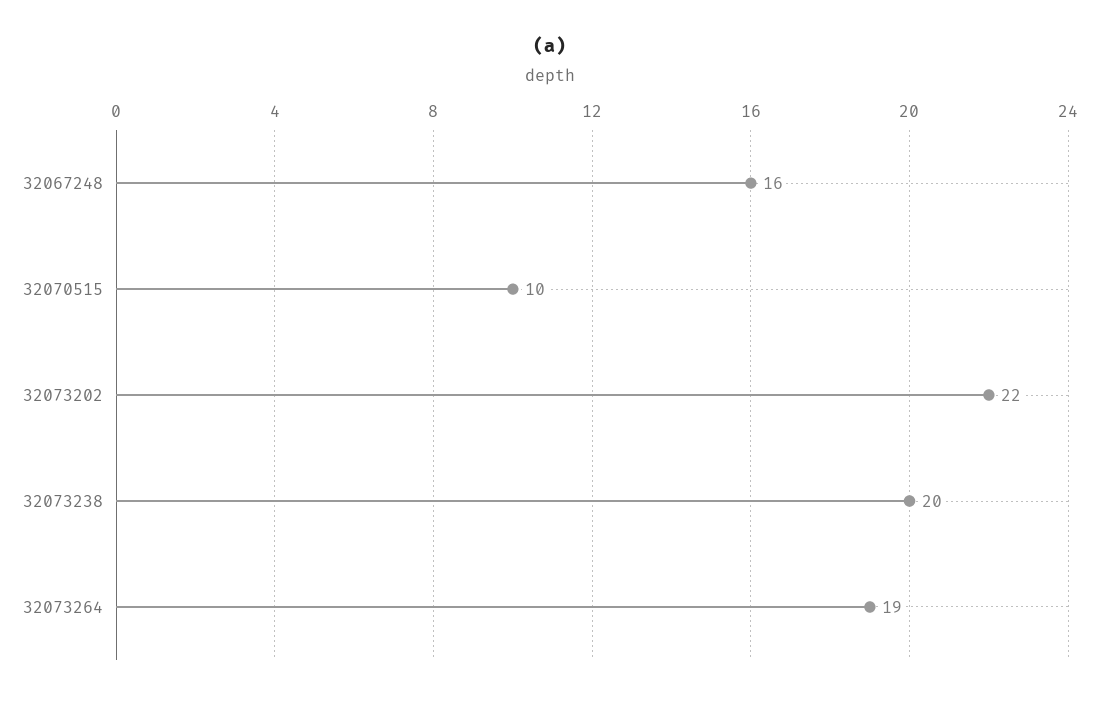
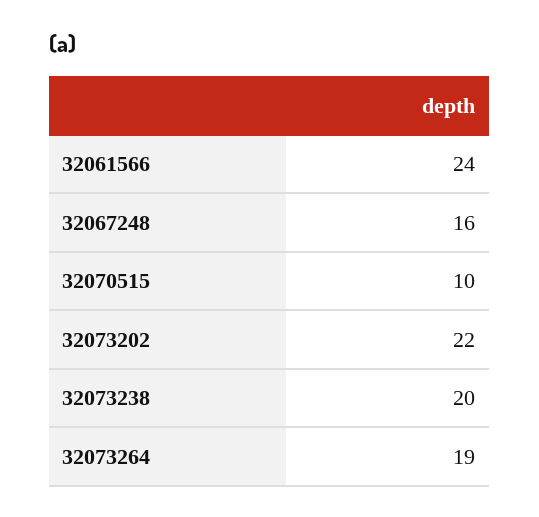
  {
    "32067248": 16,
    "32070515": 10,
    "32073202": 22,
    "32073238": 20,
-   "32073264": 19
+   "32073264": 19,
+   "32061566": 24
  }

